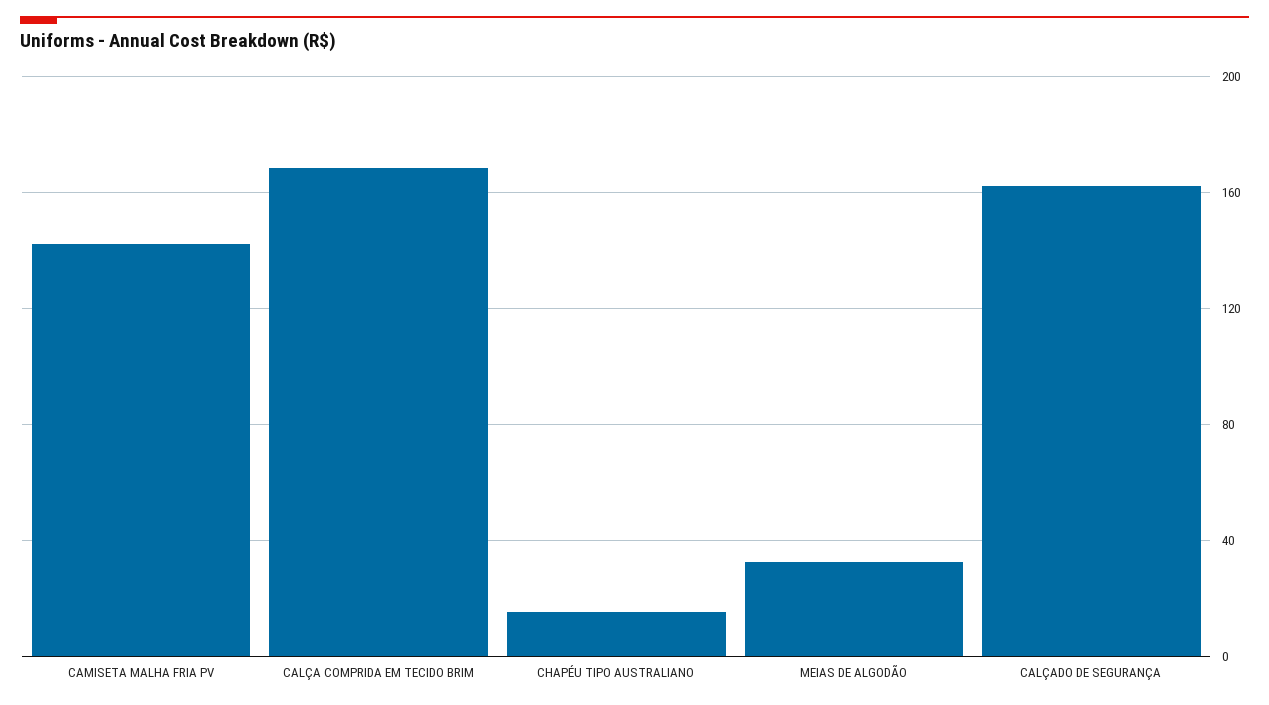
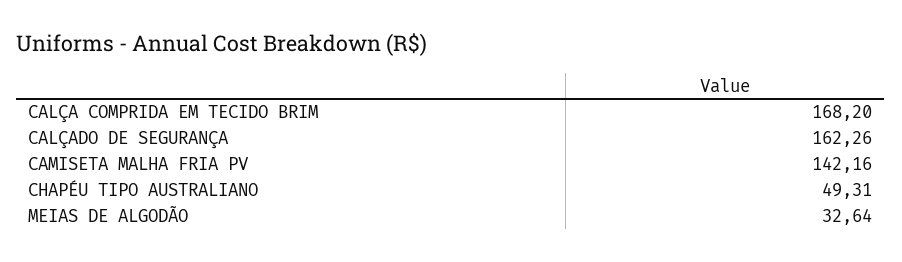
  {
    "CAMISETA MALHA FRIA PV": 142.16,
    "CALÇA COMPRIDA EM TECIDO BRIM": 168.2,
-   "CHAPÉU TIPO AUSTRALIANO": 15,
+   "CHAPÉU TIPO AUSTRALIANO": 49.31,
    "MEIAS DE ALGODÃO": 32.64,
    "CALÇADO DE SEGURANÇA": 162.26
  }

